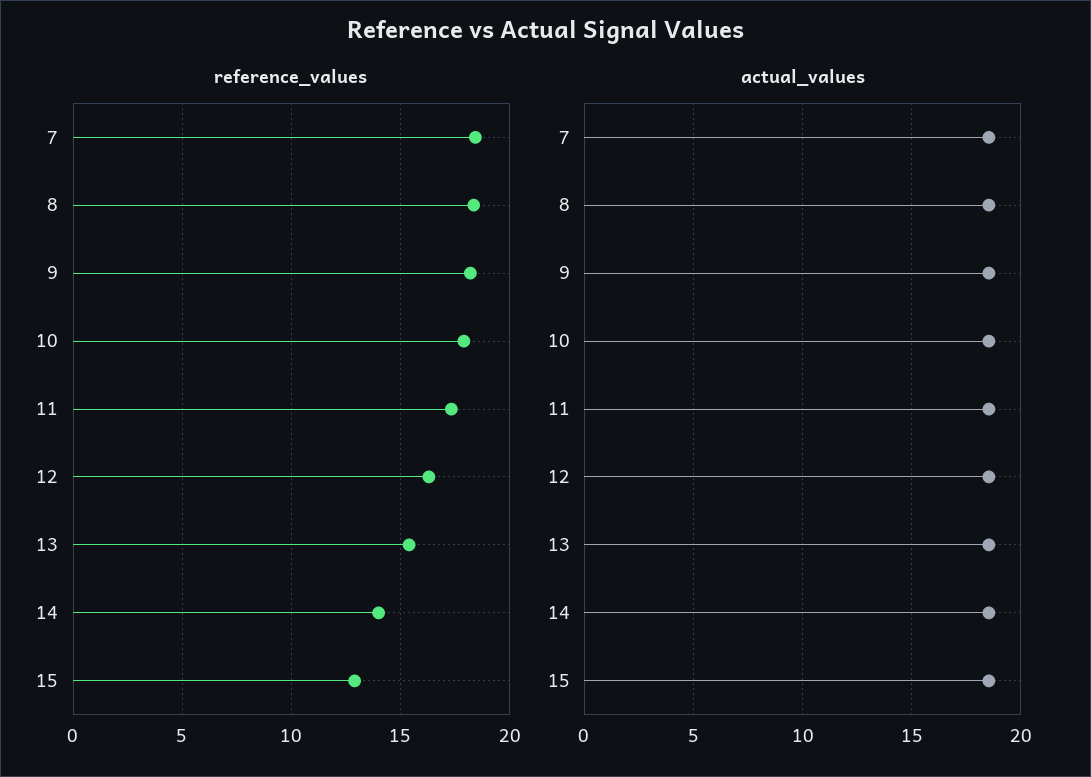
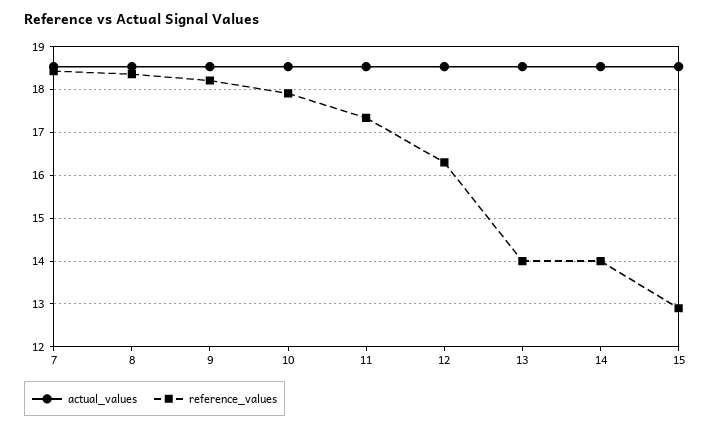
  {
    "reference_values": {
      "7": 18.4,
      "8": 18.4,
      "9": 18.2,
      "10": 18,
      "11": 17.4,
      "12": 16.4,
-     "13": 15.5,
+     "13": 14,
      "14": 14,
      "15": 13
    },
    "actual_values": {
      "7": 18.6,
      "8": 18.6,
      "9": 18.6,
      "10": 18.6,
      "11": 18.6,
      "12": 18.6,
      "13": 18.6,
      "14": 18.6,
      "15": 18.6
    }
  }

